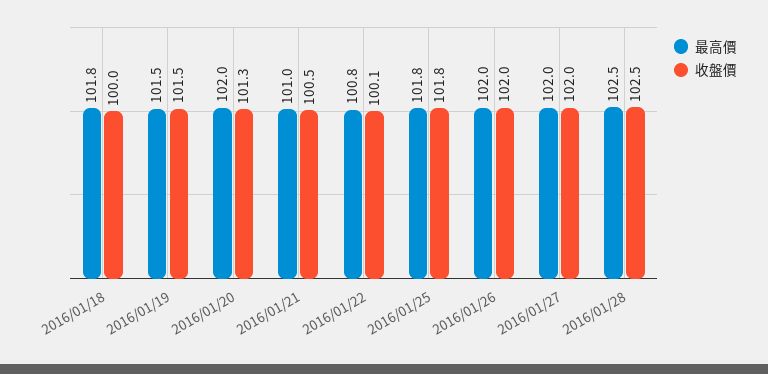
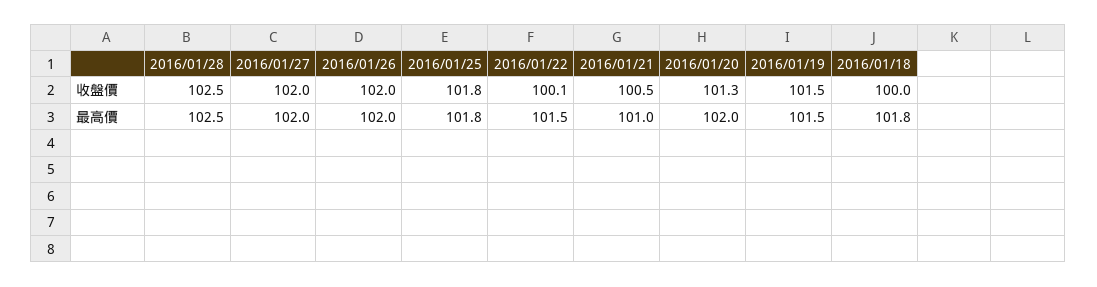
  {
    "最高價": {
      "2016/01/18": 101.8,
      "2016/01/19": 101.5,
      "2016/01/20": 102,
      "2016/01/21": 101,
-     "2016/01/22": 100.8,
+     "2016/01/22": 101.5,
      "2016/01/25": 101.8,
      "2016/01/26": 102,
      "2016/01/27": 102,
      "2016/01/28": 102.5
    },
    "收盤價": {
      "2016/01/18": 100,
      "2016/01/19": 101.5,
      "2016/01/20": 101.3,
      "2016/01/21": 100.5,
      "2016/01/22": 100.1,
      "2016/01/25": 101.8,
      "2016/01/26": 102,
      "2016/01/27": 102,
      "2016/01/28": 102.5
    }
  }

